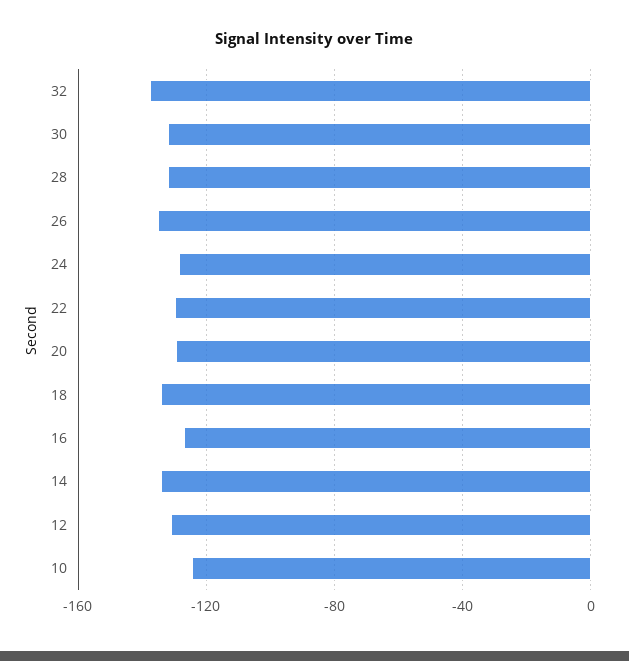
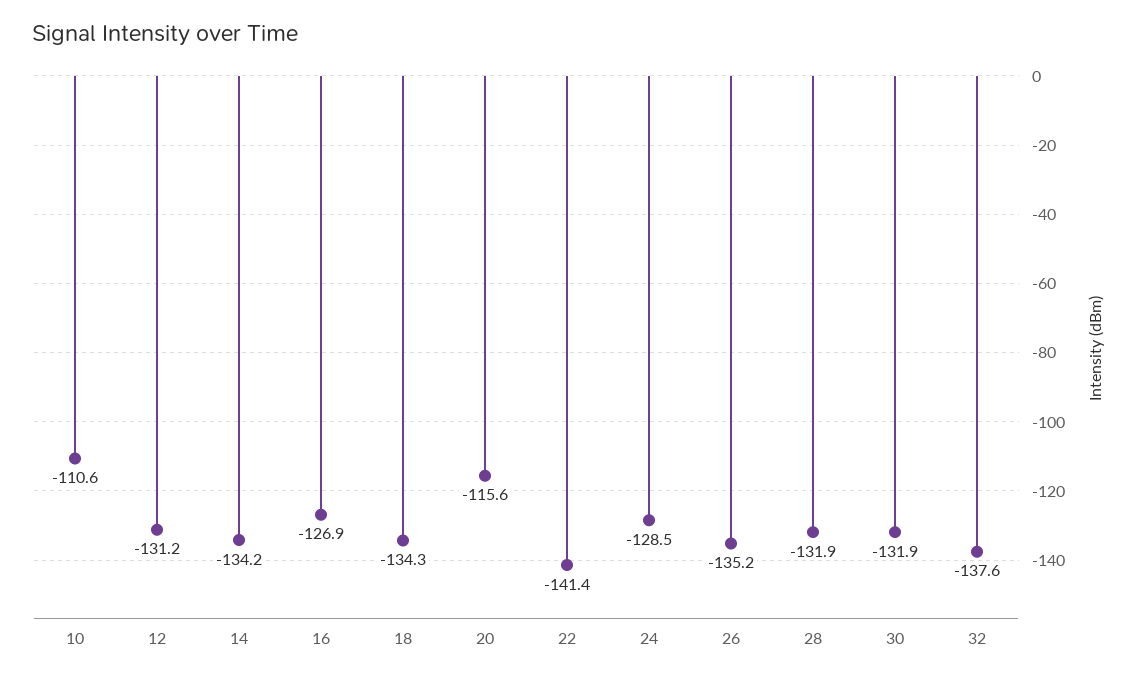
  {
    "32": -137.6,
    "30": -131.9,
    "28": -131.9,
    "26": -135.2,
    "24": -128.5,
-   "22": -130,
+   "22": -141.4,
-   "20": -130,
+   "20": -115.6,
    "18": -134.3,
    "16": -126.9,
    "14": -134.2,
    "12": -131.2,
-   "10": -125
+   "10": -110.6
  }

